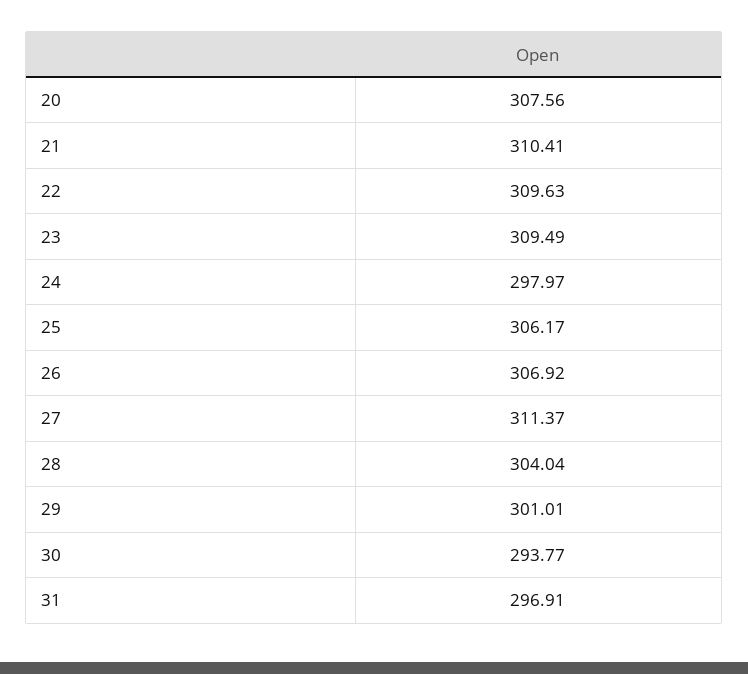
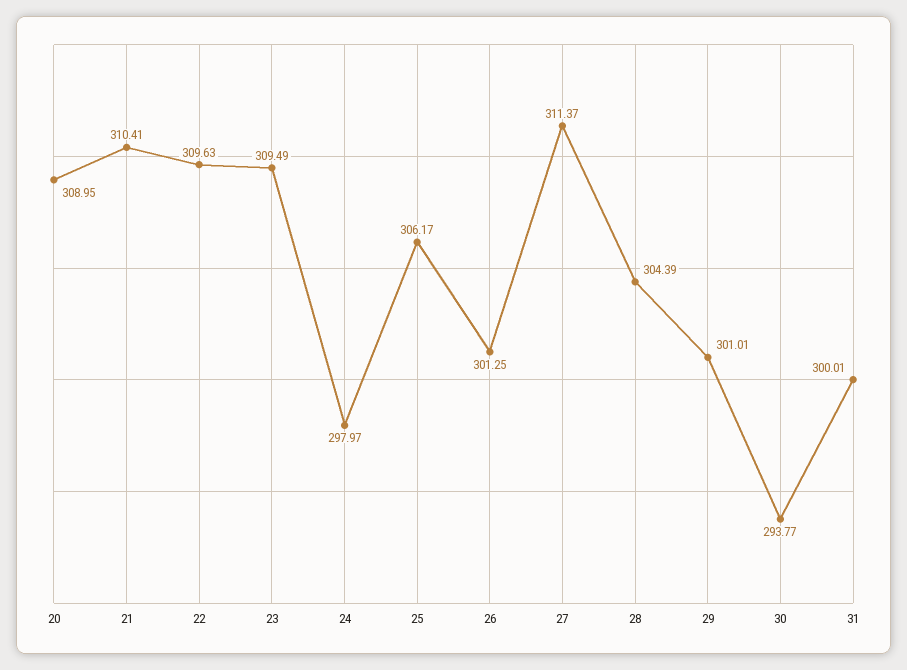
  {
-   "20": 307.56,
+   "20": 308.95,
    "21": 310.41,
    "22": 309.63,
    "23": 309.49,
    "24": 297.97,
    "25": 306.17,
-   "26": 306.92,
+   "26": 301.25,
    "27": 311.37,
-   "28": 304.04,
+   "28": 304.39,
    "29": 301.01,
    "30": 293.77,
-   "31": 296.91
+   "31": 300.01
  }

